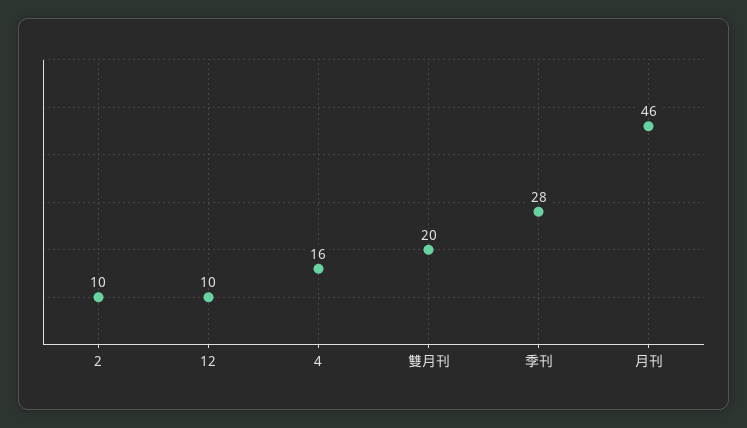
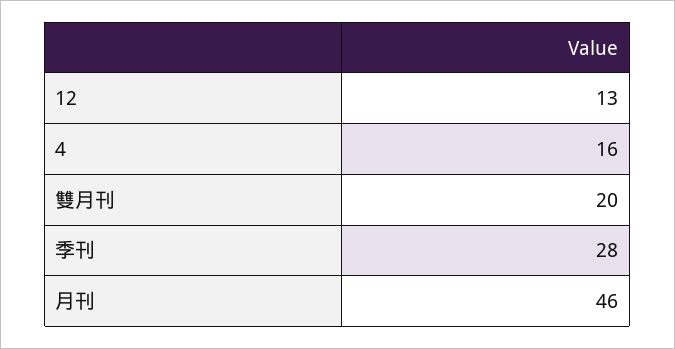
  {
-   "2": 10,
-   "12": 10,
+   "12": 13,
    "4": 16,
    "雙月刊": 20,
    "季刊": 28,
    "月刊": 46
  }

